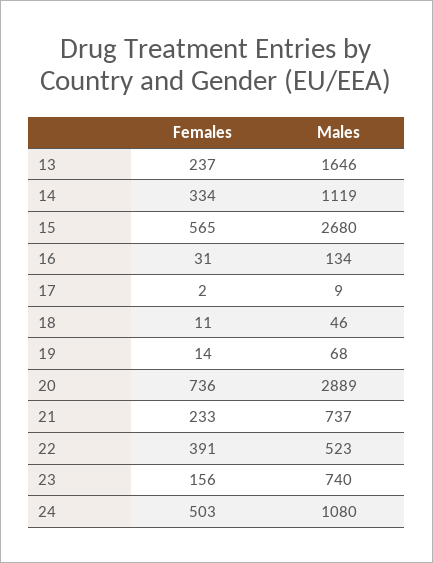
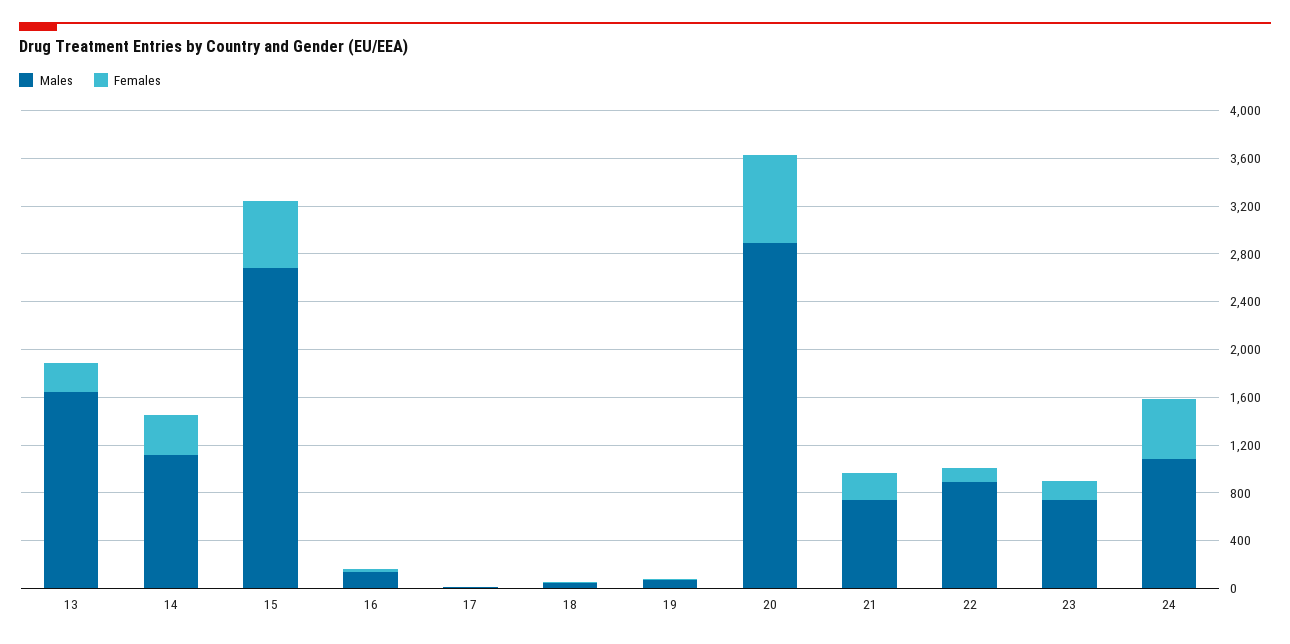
  {
    "Females": {
      "13": 237,
      "14": 334,
      "15": 565,
      "16": 31,
      "17": 2,
      "18": 11,
      "19": 14,
      "20": 736,
      "21": 233,
-     "22": 391,
+     "22": 100,
      "23": 156,
      "24": 503
    },
    "Males": {
      "13": 1646,
      "14": 1119,
      "15": 2680,
      "16": 134,
      "17": 9,
      "18": 46,
      "19": 68,
      "20": 2889,
      "21": 737,
-     "22": 523,
+     "22": 900,
      "23": 740,
      "24": 1080
    }
  }

